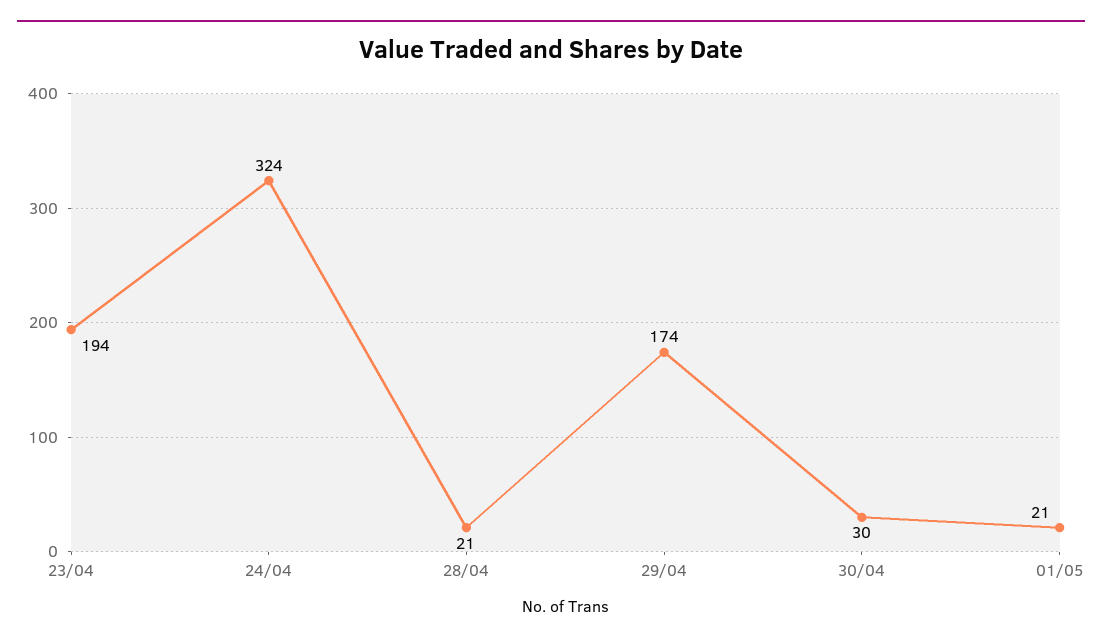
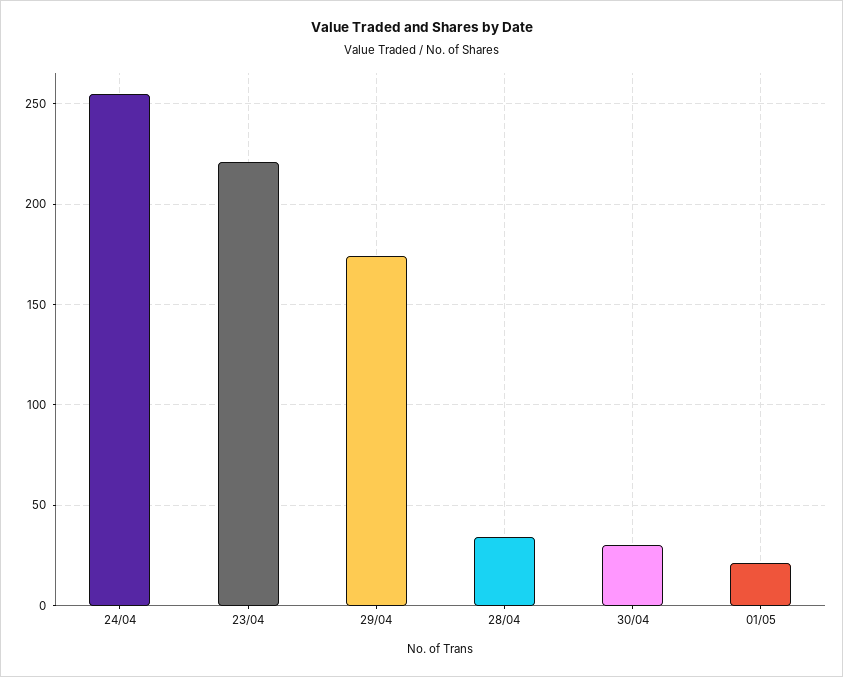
  {
-   "23/04": 194,
+   "23/04": 220,
-   "24/04": 324,
+   "24/04": 255,
-   "28/04": 21,
+   "28/04": 35,
    "29/04": 174,
    "30/04": 30,
    "01/05": 21
  }

